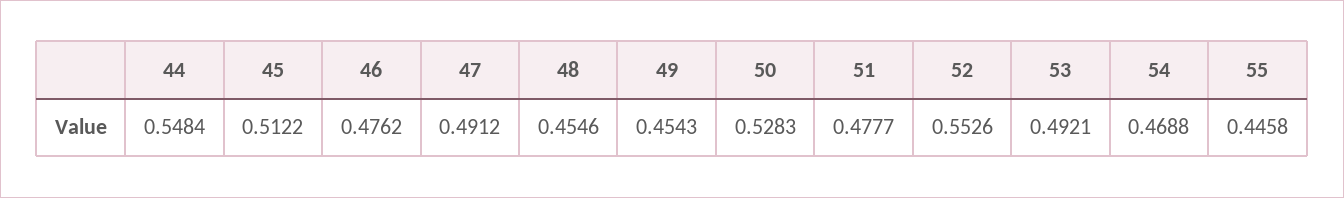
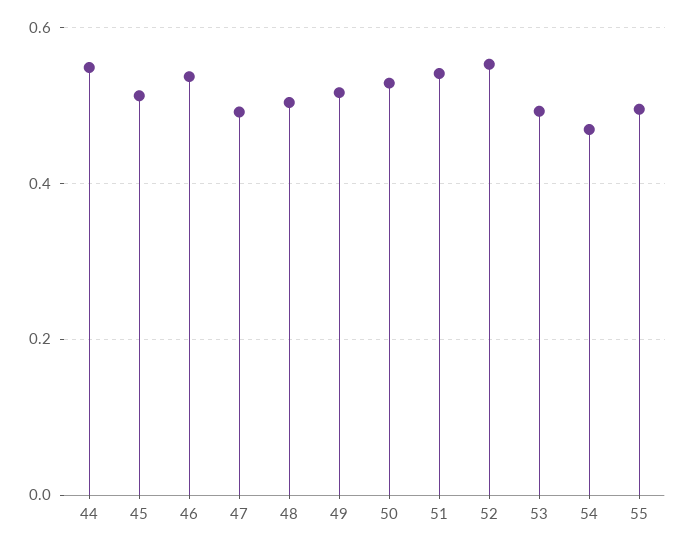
  {
    "44": 0.5484,
    "45": 0.5122,
-   "46": 0.4762,
+   "46": 0.54,
    "47": 0.4912,
-   "48": 0.4546,
+   "48": 0.5,
-   "49": 0.4543,
+   "49": 0.52,
    "50": 0.5283,
-   "51": 0.4777,
+   "51": 0.54,
    "52": 0.5526,
    "53": 0.4921,
    "54": 0.4688,
-   "55": 0.4458
+   "55": 0.5
  }

